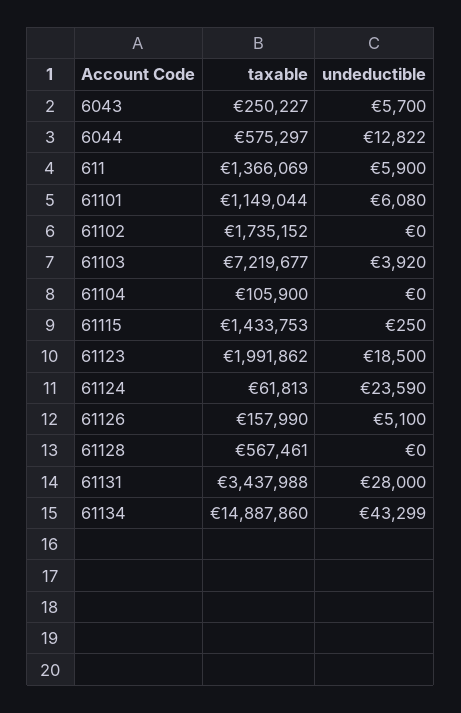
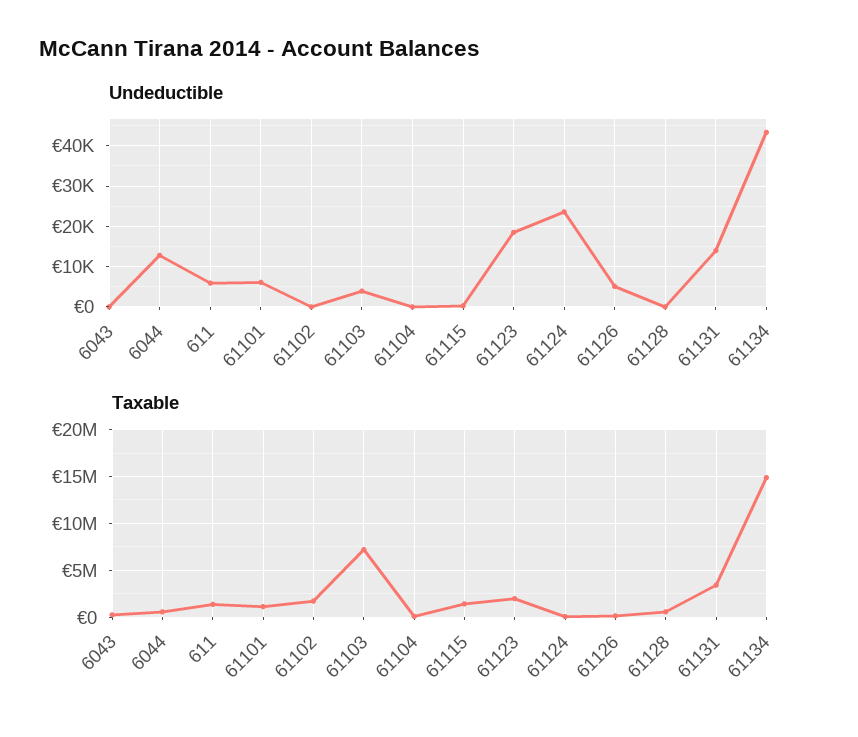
  {
    "taxable": {
      "6043": 250227,
      "6044": 575297,
      "611": 1366069,
      "61101": 1149044,
      "61102": 1735152,
      "61103": 7219677,
      "61104": 105900,
      "61115": 1433753,
      "61123": 1991862,
      "61124": 61813,
      "61126": 157990,
      "61128": 567461,
      "61131": 3437988,
      "61134": 14887860
    },
    "undeductible": {
-     "6043": 5700,
+     "6043": 0,
      "6044": 12822,
      "611": 5900,
      "61101": 6080,
      "61102": 0,
      "61103": 3920,
      "61104": 0,
      "61115": 250,
      "61123": 18500,
      "61124": 23590,
      "61126": 5100,
      "61128": 0,
-     "61131": 28000,
+     "61131": 14000,
      "61134": 43299
    }
  }

